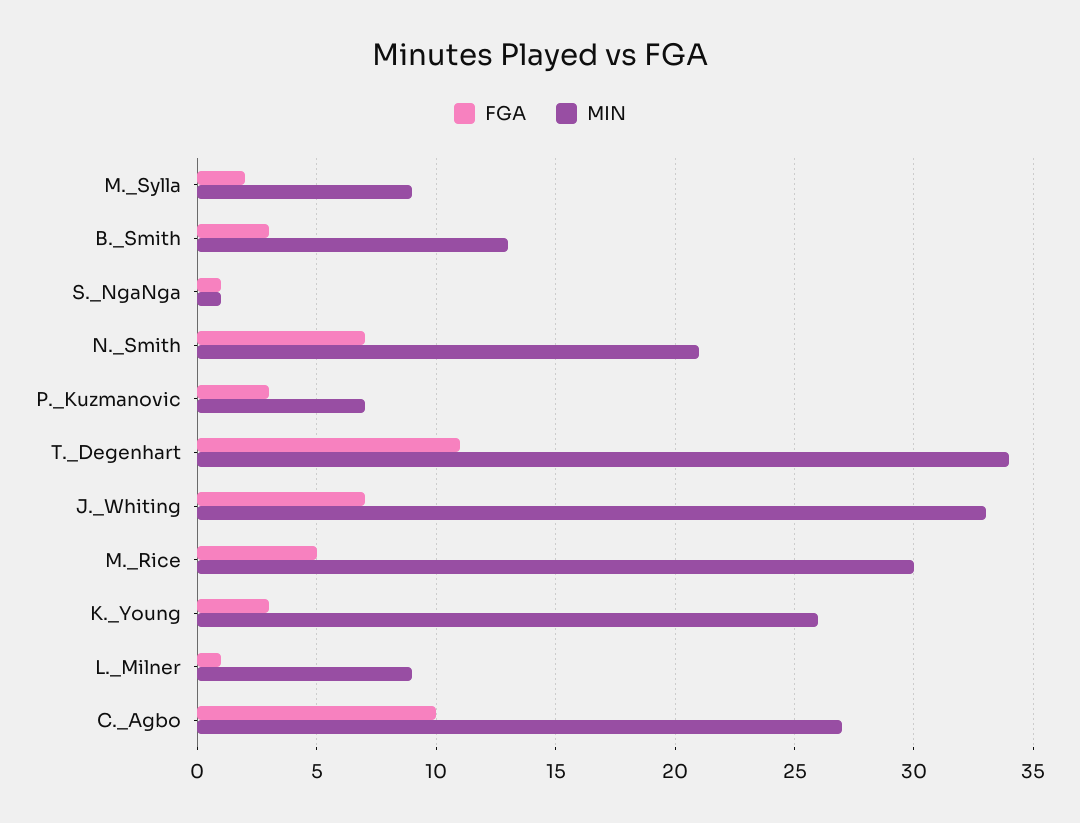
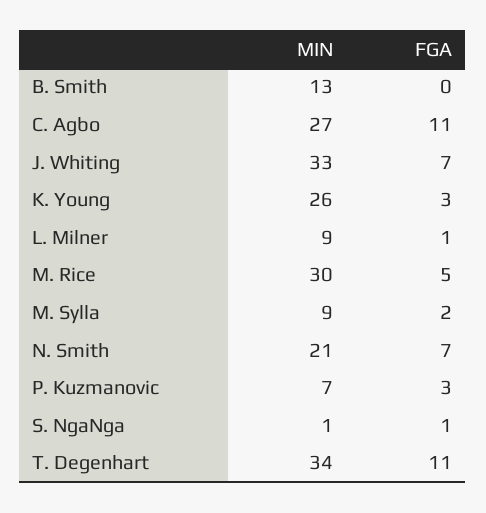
  {
    "FGA": {
      "M._Sylla": 2,
-     "B._Smith": 3,
+     "B._Smith": 0,
      "S._NgaNga": 1,
      "N._Smith": 7,
      "P._Kuzmanovic": 3,
      "T._Degenhart": 11,
      "J._Whiting": 7,
      "M._Rice": 5,
      "K._Young": 3,
      "L._Milner": 1,
-     "C._Agbo": 10
+     "C._Agbo": 11
    },
    "MIN": {
      "M._Sylla": 9,
      "B._Smith": 13,
      "S._NgaNga": 1,
      "N._Smith": 21,
      "P._Kuzmanovic": 7,
      "T._Degenhart": 34,
      "J._Whiting": 33,
      "M._Rice": 30,
      "K._Young": 26,
      "L._Milner": 9,
      "C._Agbo": 27
    }
  }

